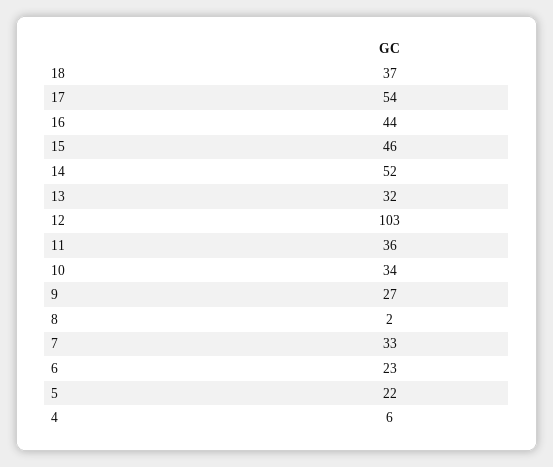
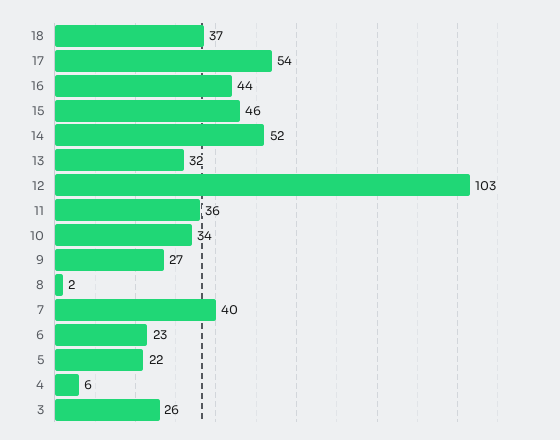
  {
    "18": 37,
    "17": 54,
    "16": 44,
    "15": 46,
    "14": 52,
    "13": 32,
    "12": 103,
    "11": 36,
    "10": 34,
    "9": 27,
    "8": 2,
-   "7": 33,
+   "7": 40,
    "6": 23,
    "5": 22,
-   "4": 6
+   "4": 6,
+   "3": 26
  }

